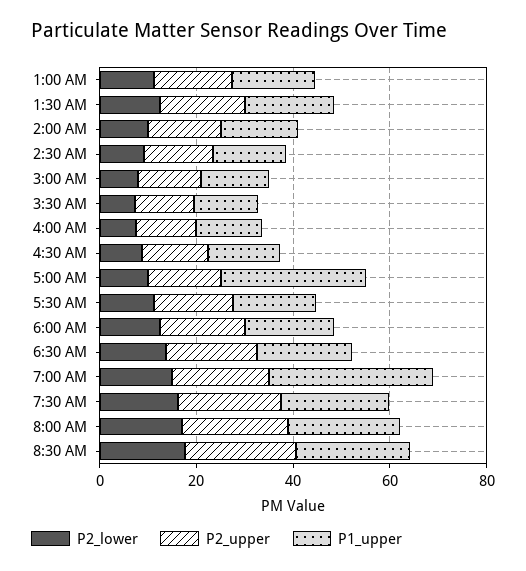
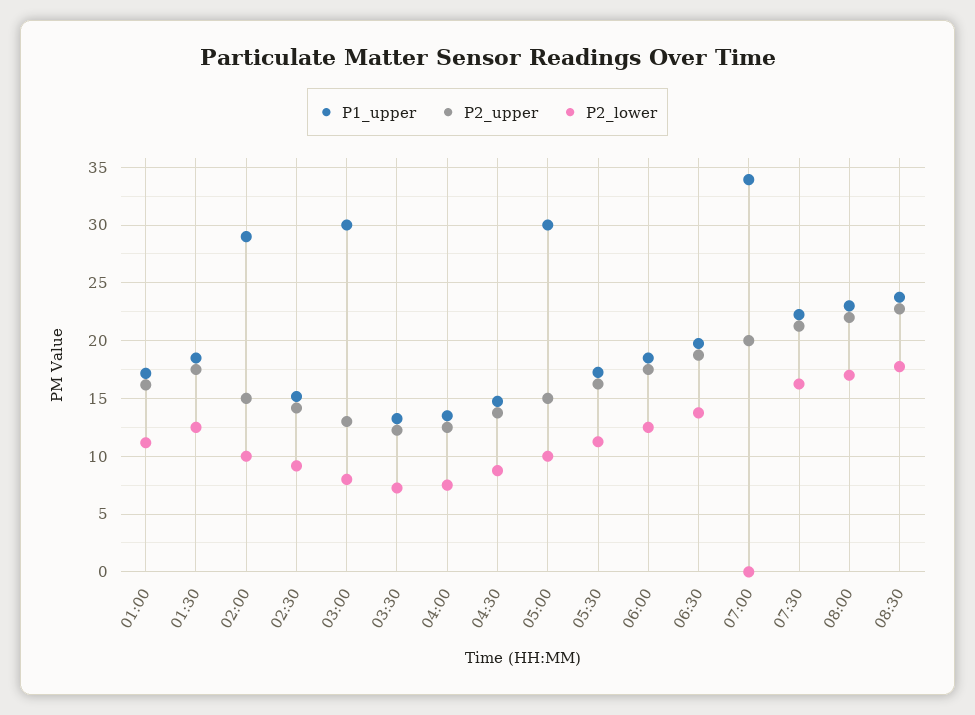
  {
    "P2_lower": {
      "1:00 AM": 11,
      "1:30 AM": 13,
      "2:00 AM": 10,
      "2:30 AM": 9,
      "3:00 AM": 8,
      "3:30 AM": 7,
      "4:00 AM": 8,
      "4:30 AM": 9,
      "5:00 AM": 10,
      "5:30 AM": 11,
      "6:00 AM": 13,
      "6:30 AM": 14,
-     "7:00 AM": 15,
+     "7:00 AM": 0,
      "7:30 AM": 16,
      "8:00 AM": 17,
      "8:30 AM": 18
    },
    "P2_upper": {
      "1:00 AM": 16,
      "1:30 AM": 18,
      "2:00 AM": 15,
      "2:30 AM": 14,
      "3:00 AM": 13,
      "3:30 AM": 12,
      "4:00 AM": 13,
      "4:30 AM": 14,
      "5:00 AM": 15,
      "5:30 AM": 16,
      "6:00 AM": 18,
      "6:30 AM": 19,
      "7:00 AM": 20,
      "7:30 AM": 21,
      "8:00 AM": 22,
      "8:30 AM": 23
    },
    "P1_upper": {
      "1:00 AM": 17,
      "1:30 AM": 19,
-     "2:00 AM": 15,
+     "2:00 AM": 29,
      "2:30 AM": 15,
-     "3:00 AM": 15,
+     "3:00 AM": 30,
      "3:30 AM": 13,
      "4:00 AM": 14,
      "4:30 AM": 15,
      "5:00 AM": 30,
      "5:30 AM": 17,
      "6:00 AM": 19,
      "6:30 AM": 20,
      "7:00 AM": 34,
      "7:30 AM": 22,
      "8:00 AM": 23,
      "8:30 AM": 24
    }
  }

